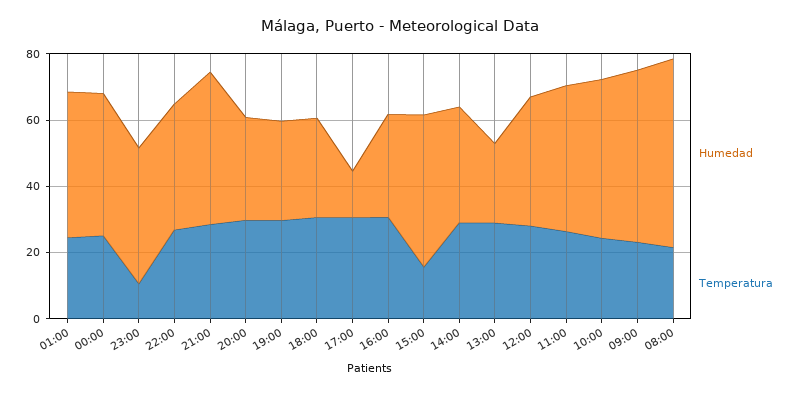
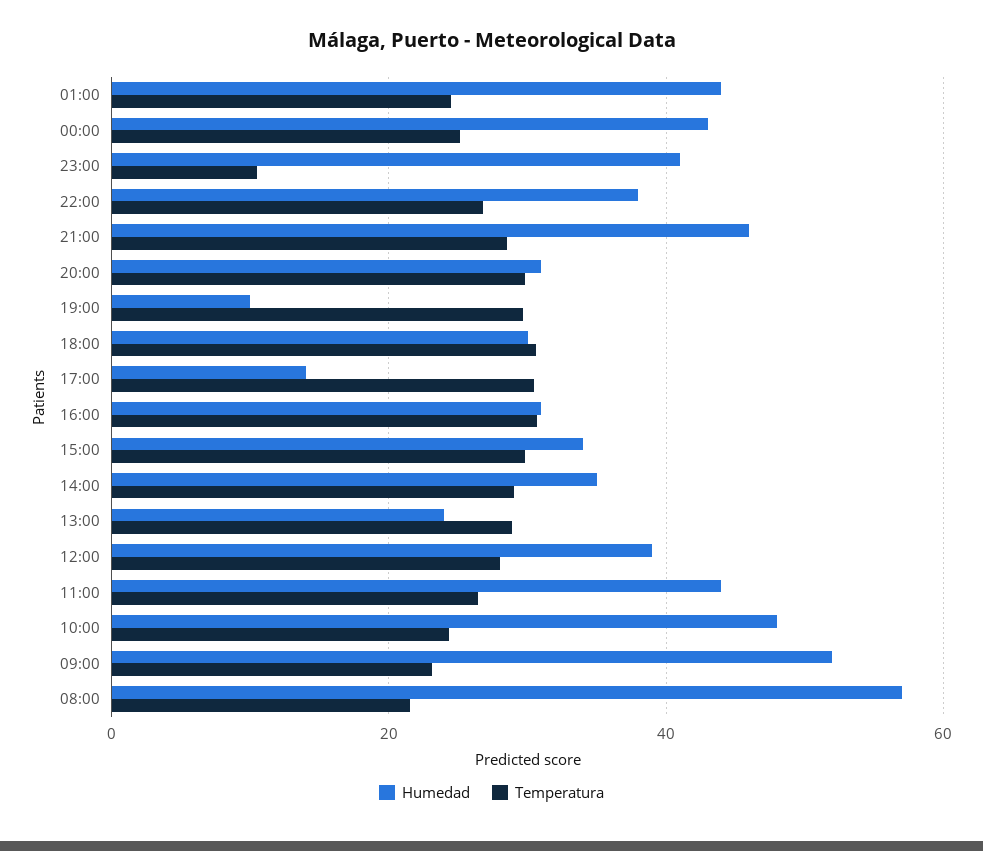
  {
    "Humedad": {
      "01:00": 44,
      "00:00": 44,
      "23:00": 42,
      "22:00": 38,
      "21:00": 46,
      "20:00": 32,
-     "19:00": 30,
+     "19:00": 10,
      "18:00": 30,
      "17:00": 14,
      "16:00": 32,
-     "15:00": 45,
+     "15:00": 34,
      "14:00": 36,
      "13:00": 24,
      "12:00": 40,
      "11:00": 44,
      "10:00": 48,
      "09:00": 52,
      "08:00": 58
    },
    "Temperatura": {
      "01:00": 24,
      "00:00": 26,
      "23:00": 10,
      "22:00": 26,
      "21:00": 28,
      "20:00": 30,
      "19:00": 30,
      "18:00": 30,
      "17:00": 30,
      "16:00": 30,
-     "15:00": 15,
+     "15:00": 30,
      "14:00": 30,
      "13:00": 28,
      "12:00": 28,
      "11:00": 26,
      "10:00": 24,
      "09:00": 24,
      "08:00": 22
    }
  }

